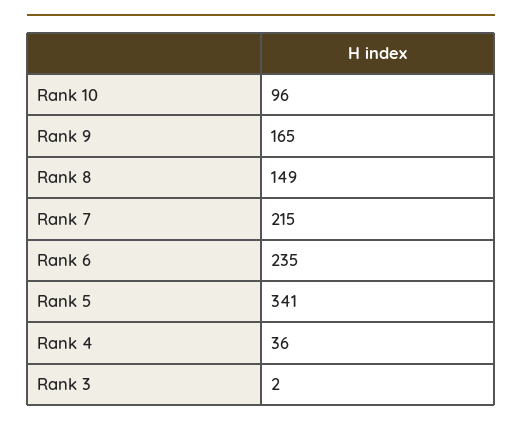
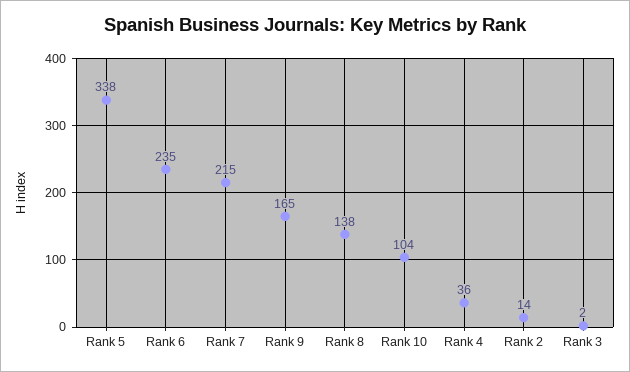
  {
-   "Rank 10": 96,
+   "Rank 10": 104,
    "Rank 9": 165,
-   "Rank 8": 149,
+   "Rank 8": 138,
    "Rank 7": 215,
    "Rank 6": 235,
-   "Rank 5": 341,
+   "Rank 5": 338,
    "Rank 4": 36,
-   "Rank 3": 2
+   "Rank 3": 2,
+   "Rank 2": 14
  }

